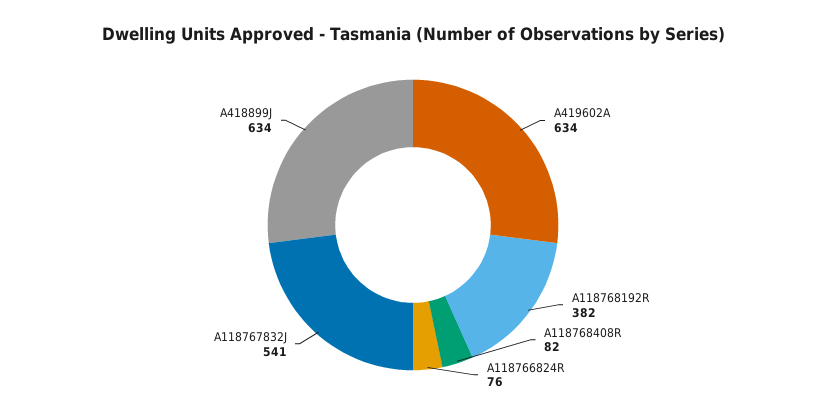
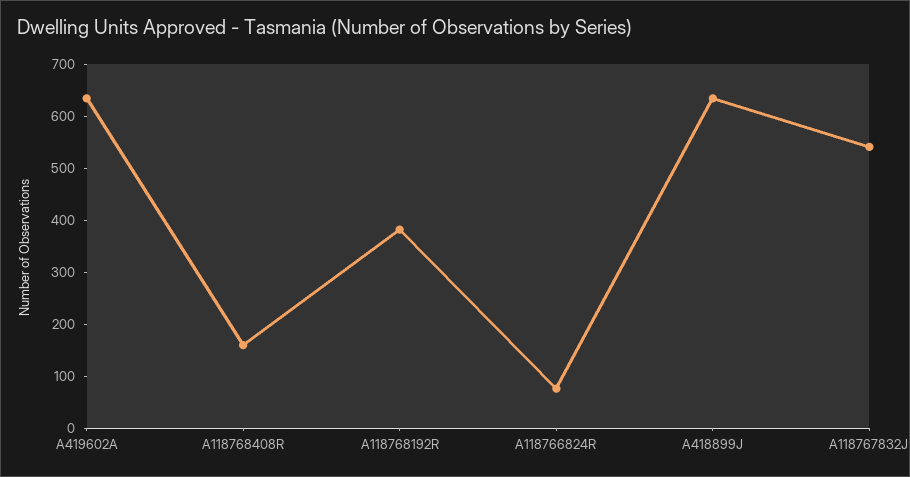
  {
    "A419602A": 634,
    "A118768192R": 382,
-   "A118768408R": 82,
+   "A118768408R": 160,
    "A118766824R": 76,
    "A118767832J": 541,
    "A418899J": 634
  }

